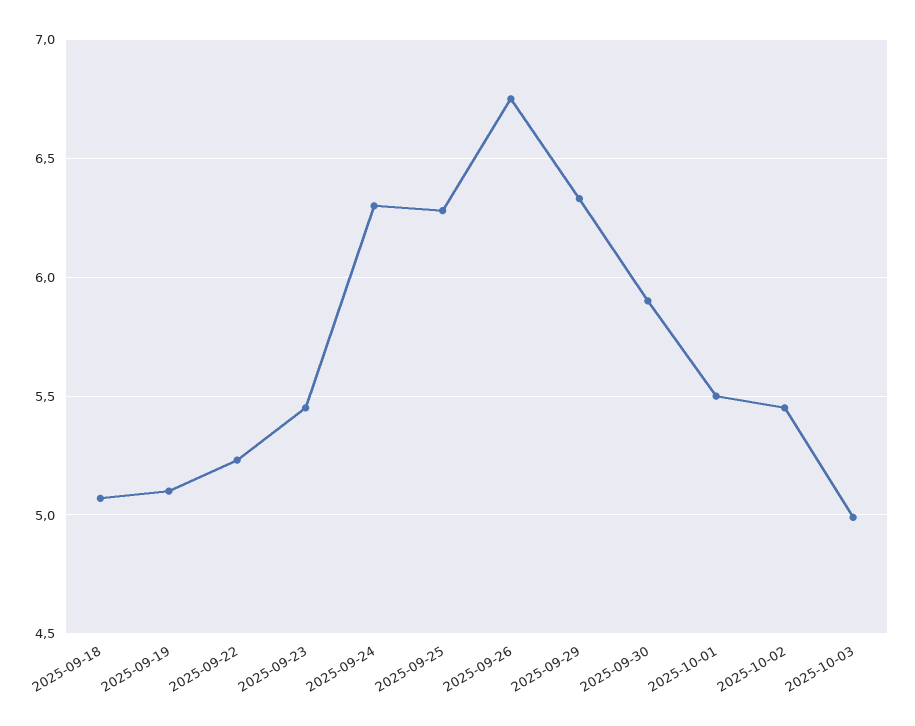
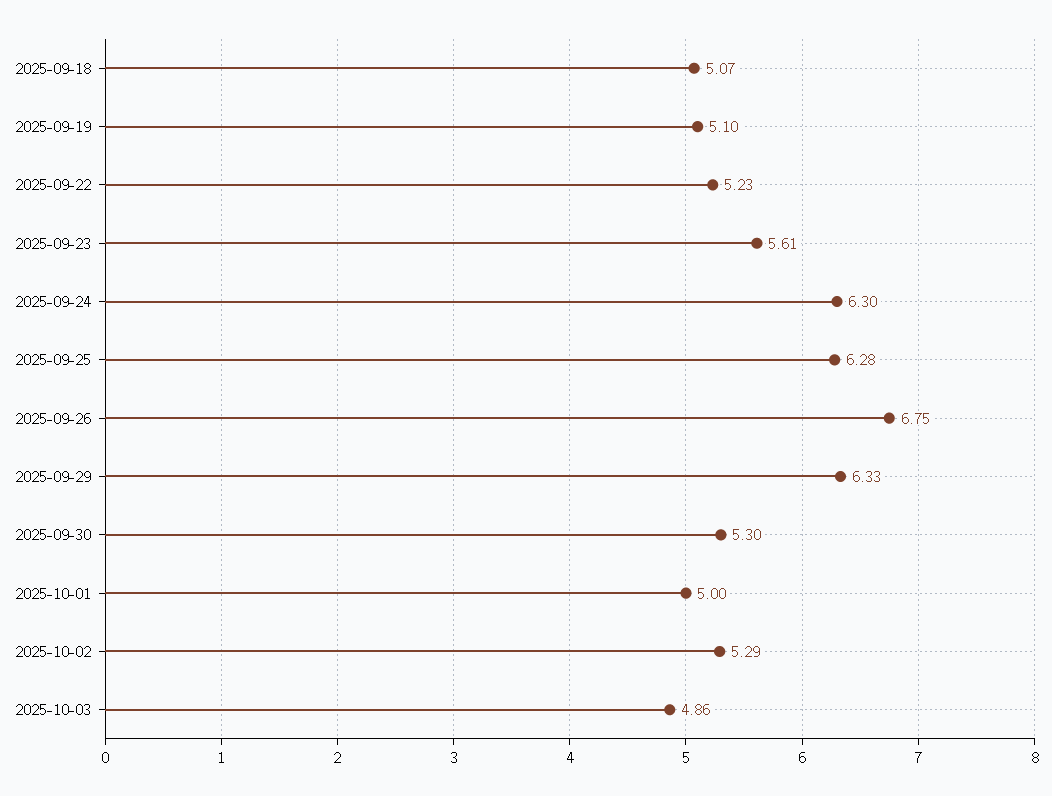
  {
    "2025-09-18": 5.07,
    "2025-09-19": 5.1,
    "2025-09-22": 5.23,
-   "2025-09-23": 5.45,
+   "2025-09-23": 5.61,
    "2025-09-24": 6.3,
    "2025-09-25": 6.28,
    "2025-09-26": 6.75,
    "2025-09-29": 6.33,
-   "2025-09-30": 5.9,
+   "2025-09-30": 5.3,
-   "2025-10-01": 5.5,
+   "2025-10-01": 5,
-   "2025-10-02": 5.45,
+   "2025-10-02": 5.29,
-   "2025-10-03": 5
+   "2025-10-03": 4.86
  }

